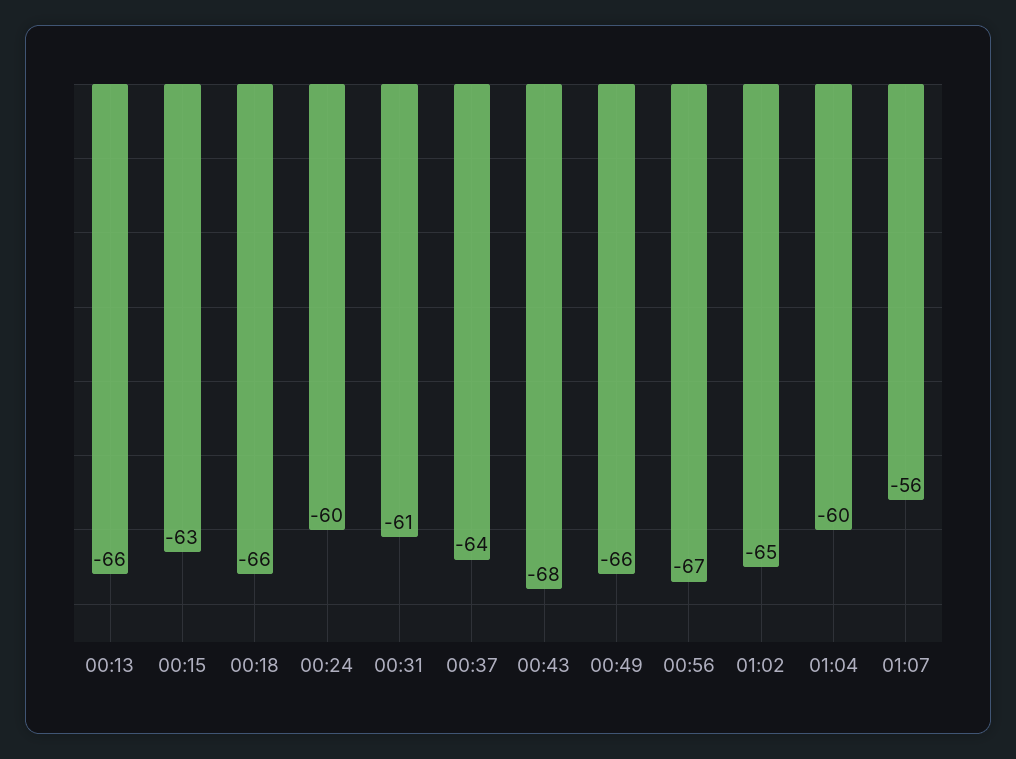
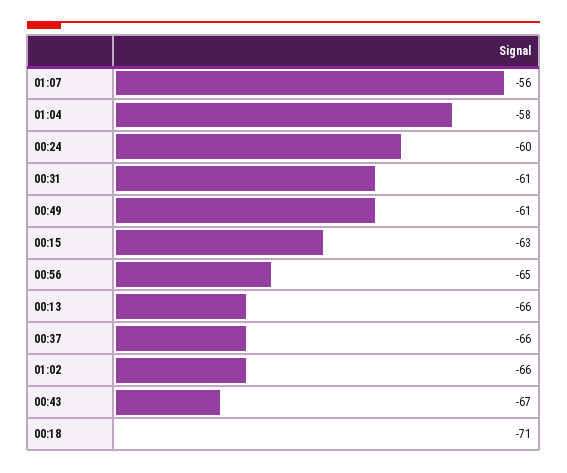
  {
    "00:13": -66,
    "00:15": -63,
-   "00:18": -66,
+   "00:18": -71,
    "00:24": -60,
    "00:31": -61,
-   "00:37": -64,
+   "00:37": -66,
-   "00:43": -68,
+   "00:43": -67,
-   "00:49": -66,
+   "00:49": -61,
-   "00:56": -67,
+   "00:56": -65,
-   "01:02": -65,
+   "01:02": -66,
-   "01:04": -60,
+   "01:04": -58,
    "01:07": -56
  }

